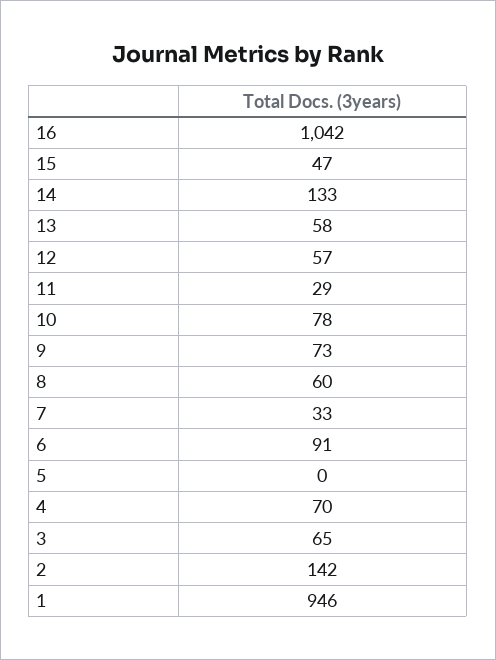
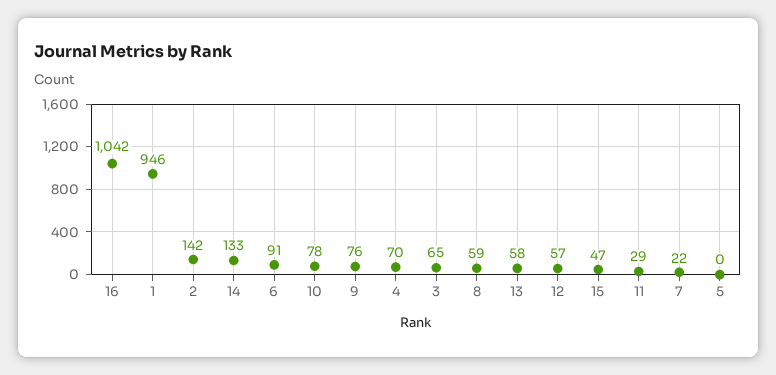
  {
    "16": 1042,
    "15": 47,
    "14": 133,
    "13": 58,
    "12": 57,
    "11": 29,
    "10": 78,
-   "9": 73,
+   "9": 76,
-   "8": 60,
+   "8": 59,
-   "7": 33,
+   "7": 22,
    "6": 91,
    "5": 0,
    "4": 70,
    "3": 65,
    "2": 142,
    "1": 946
  }

